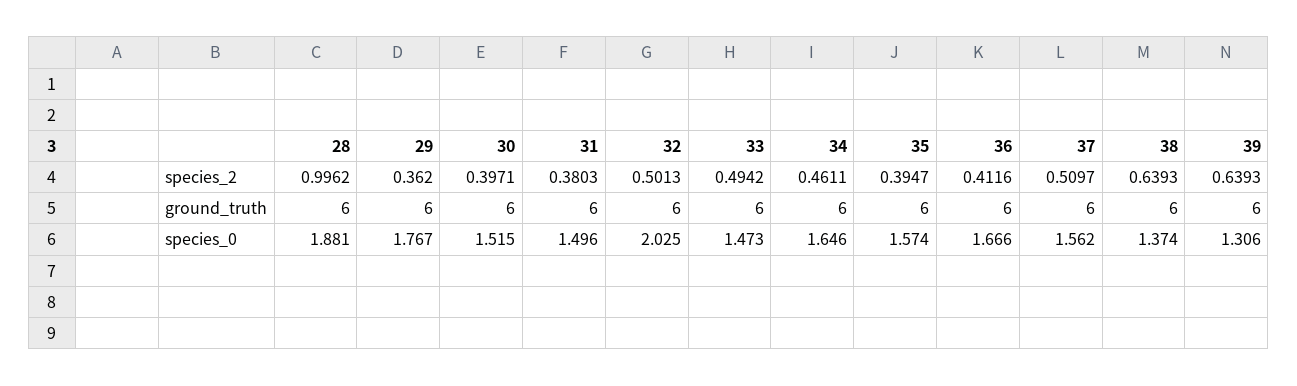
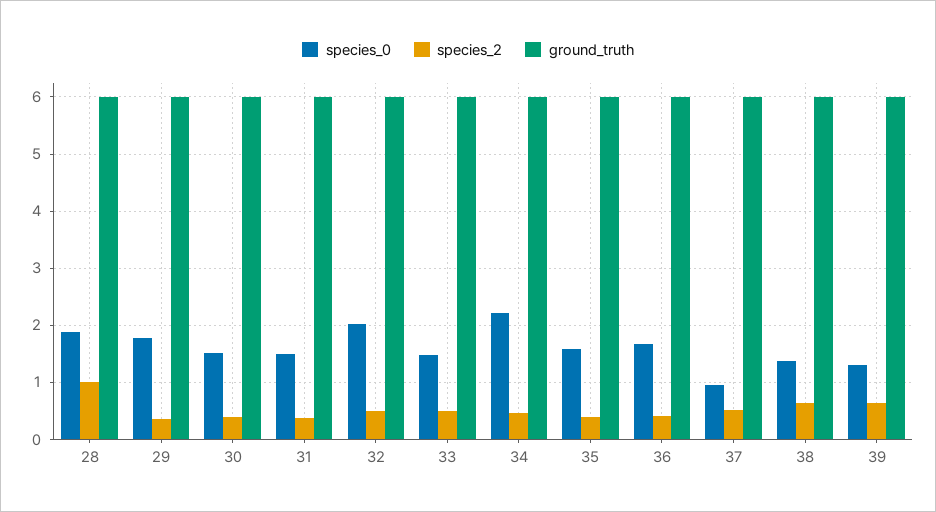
  {
    "species_2": {
      "28": 0.9962,
      "29": 0.362,
      "30": 0.3971,
      "31": 0.3803,
      "32": 0.5013,
      "33": 0.4942,
      "34": 0.4611,
      "35": 0.3947,
      "36": 0.4116,
      "37": 0.5097,
      "38": 0.6393,
      "39": 0.6393
    },
    "ground_truth": {
      "28": 6,
      "29": 6,
      "30": 6,
      "31": 6,
      "32": 6,
      "33": 6,
      "34": 6,
      "35": 6,
      "36": 6,
      "37": 6,
      "38": 6,
      "39": 6
    },
    "species_0": {
      "28": 1.881,
      "29": 1.767,
      "30": 1.515,
      "31": 1.496,
      "32": 2.025,
      "33": 1.473,
-     "34": 1.646,
+     "34": 2.2,
      "35": 1.574,
      "36": 1.666,
-     "37": 1.562,
+     "37": 1,
      "38": 1.374,
      "39": 1.306
    }
  }

